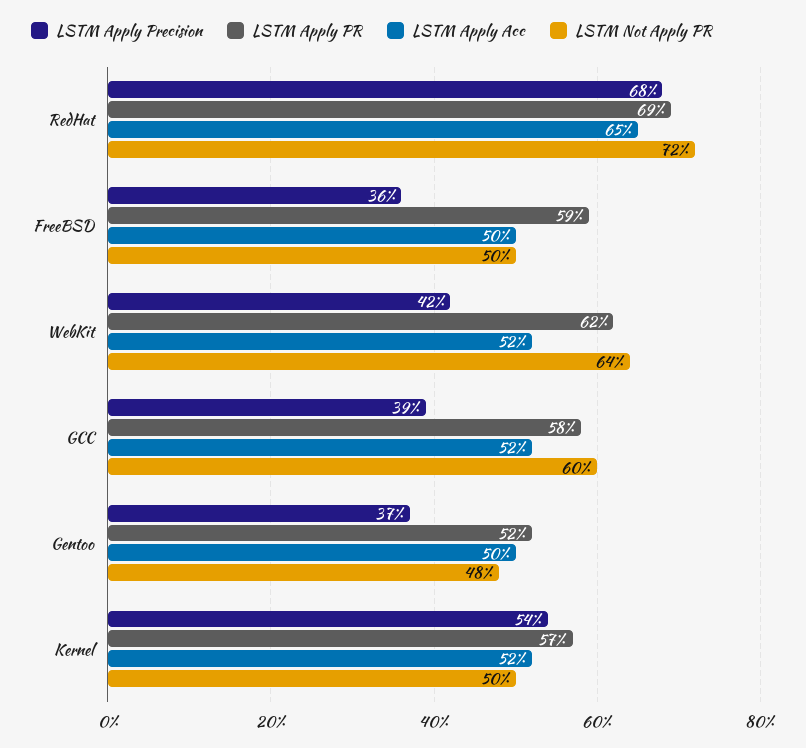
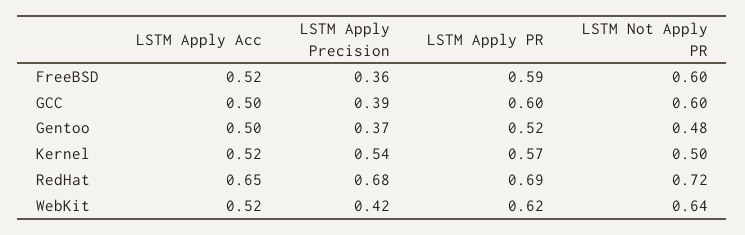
  {
    "LSTM Apply Precision": {
      "RedHat": 0.68,
      "FreeBSD": 0.36,
      "WebKit": 0.42,
      "GCC": 0.39,
      "Gentoo": 0.37,
      "Kernel": 0.54
    },
    "LSTM Apply PR": {
      "RedHat": 0.69,
      "FreeBSD": 0.59,
      "WebKit": 0.62,
-     "GCC": 0.58,
+     "GCC": 0.6,
      "Gentoo": 0.52,
      "Kernel": 0.57
    },
    "LSTM Apply Acc": {
      "RedHat": 0.65,
-     "FreeBSD": 0.5,
+     "FreeBSD": 0.52,
      "WebKit": 0.52,
-     "GCC": 0.52,
+     "GCC": 0.5,
      "Gentoo": 0.5,
      "Kernel": 0.52
    },
    "LSTM Not Apply PR": {
      "RedHat": 0.72,
-     "FreeBSD": 0.5,
+     "FreeBSD": 0.6,
      "WebKit": 0.64,
      "GCC": 0.6,
      "Gentoo": 0.48,
      "Kernel": 0.5
    }
  }

